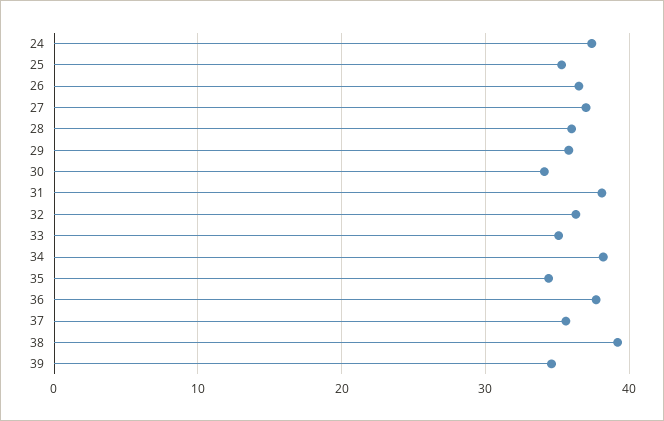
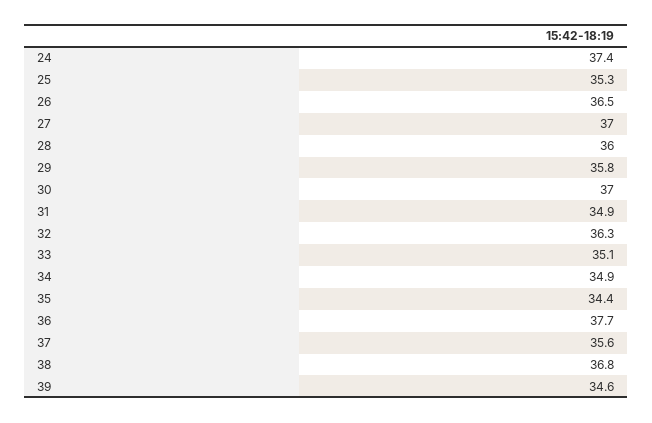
  {
    "24": 37.4,
    "25": 35.3,
    "26": 36.5,
    "27": 37,
    "28": 36,
    "29": 35.8,
-   "30": 34,
+   "30": 37,
-   "31": 38,
+   "31": 34.9,
    "32": 36.3,
    "33": 35.1,
-   "34": 38,
+   "34": 34.9,
    "35": 34.4,
    "36": 37.7,
    "37": 35.6,
-   "38": 39,
+   "38": 36.8,
    "39": 34.6
  }

